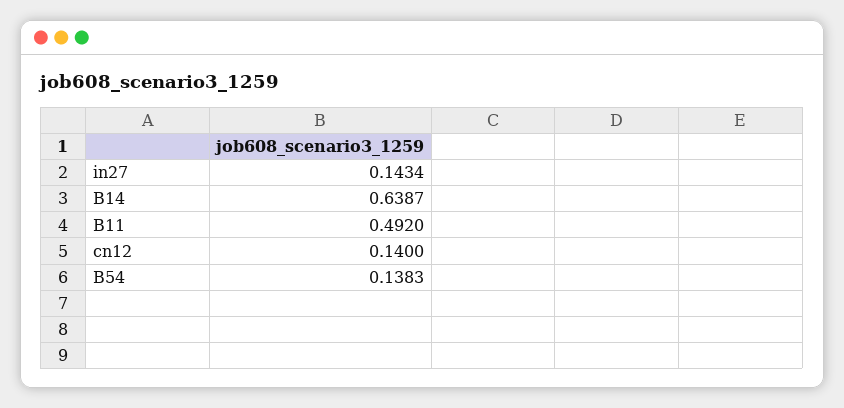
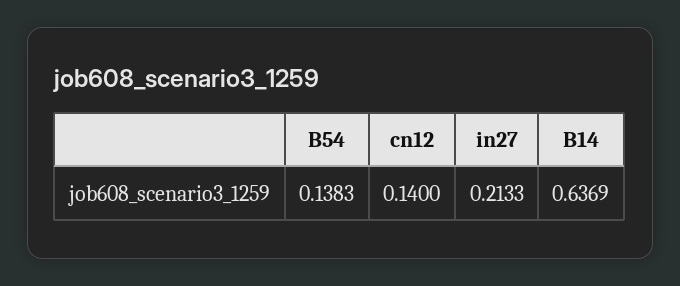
  {
-   "in27": 0.1434,
+   "in27": 0.2133,
-   "B14": 0.6387,
+   "B14": 0.6369,
-   "B11": 0.492,
    "cn12": 0.14,
    "B54": 0.1383
  }

